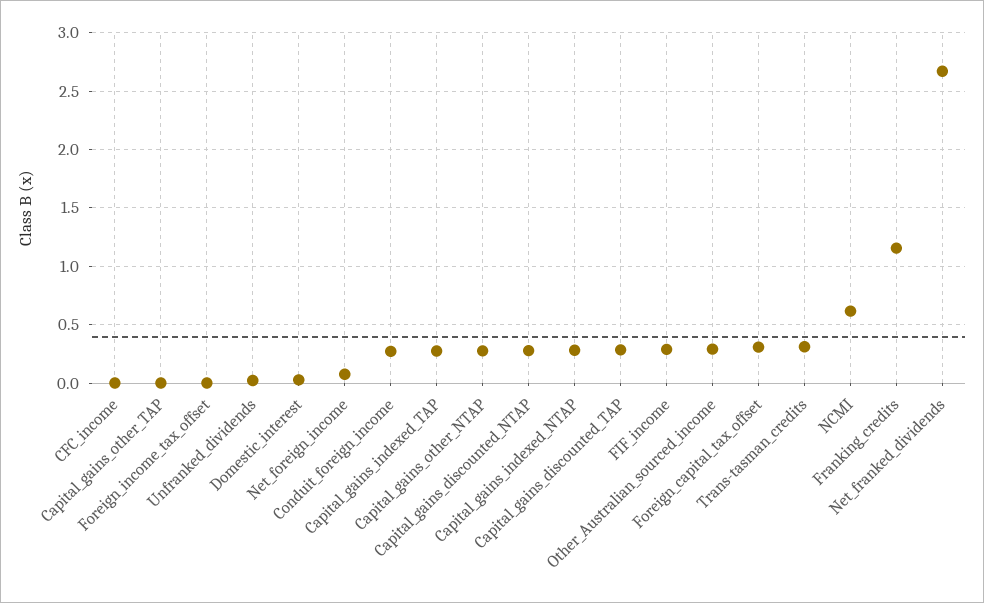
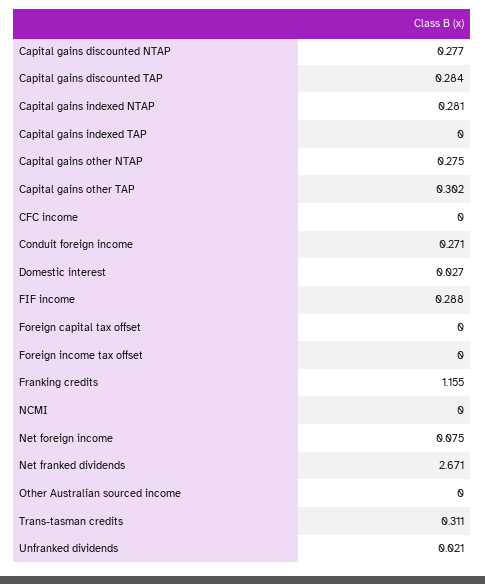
  {
    "CFC_income": 0,
-   "Capital_gains_other_TAP": 0,
+   "Capital_gains_other_TAP": 0.302,
    "Foreign_income_tax_offset": 0,
    "Unfranked_dividends": 0.021,
    "Domestic_interest": 0.027,
    "Net_foreign_income": 0.075,
    "Conduit_foreign_income": 0.271,
-   "Capital_gains_indexed_TAP": 0.3,
+   "Capital_gains_indexed_TAP": 0,
    "Capital_gains_other_NTAP": 0.275,
    "Capital_gains_discounted_NTAP": 0.277,
    "Capital_gains_indexed_NTAP": 0.281,
    "Capital_gains_discounted_TAP": 0.284,
    "FIF_income": 0.288,
-   "Other_Australian_sourced_income": 0.3,
+   "Other_Australian_sourced_income": 0,
-   "Foreign_capital_tax_offset": 0.3,
+   "Foreign_capital_tax_offset": 0,
    "Trans-tasman_credits": 0.311,
-   "NCMI": 0.6,
+   "NCMI": 0,
    "Franking_credits": 1.155,
    "Net_franked_dividends": 2.671
  }

